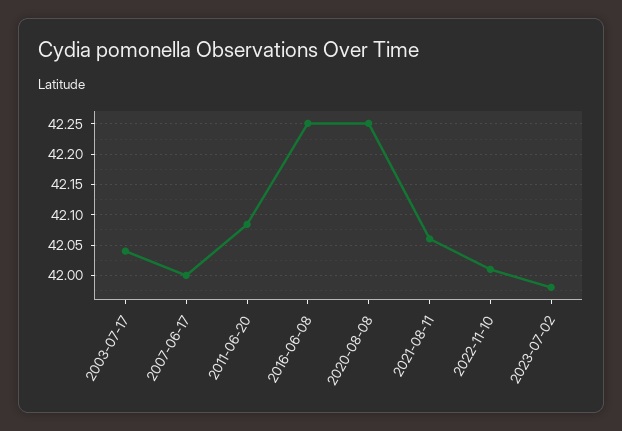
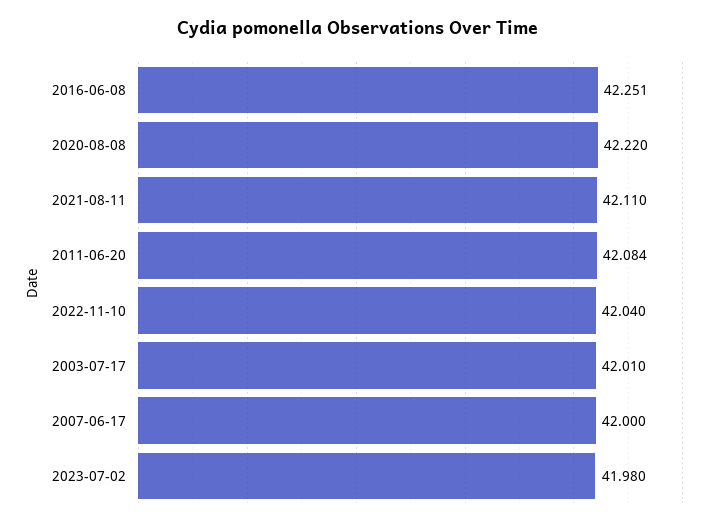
  {
-   "2003-07-17": 42.04,
+   "2003-07-17": 42.01,
    "2007-06-17": 42,
    "2011-06-20": 42.084,
    "2016-06-08": 42.251,
-   "2020-08-08": 42.25,
+   "2020-08-08": 42.22,
-   "2021-08-11": 42.06,
+   "2021-08-11": 42.11,
-   "2022-11-10": 42.01,
+   "2022-11-10": 42.04,
    "2023-07-02": 41.98
  }

